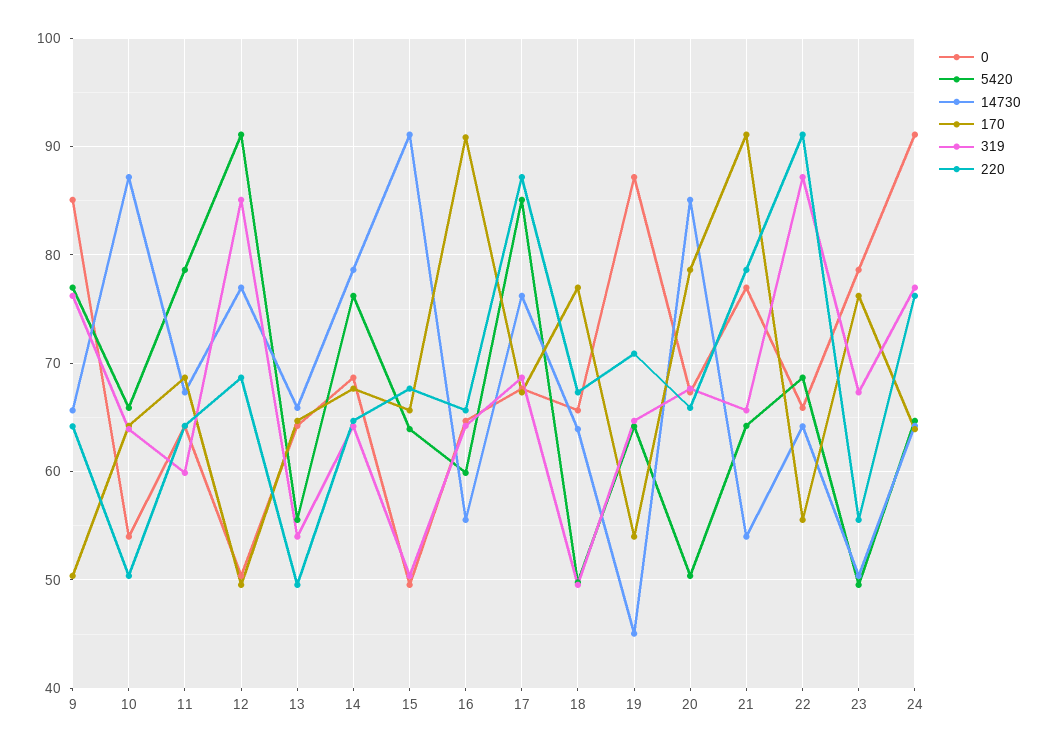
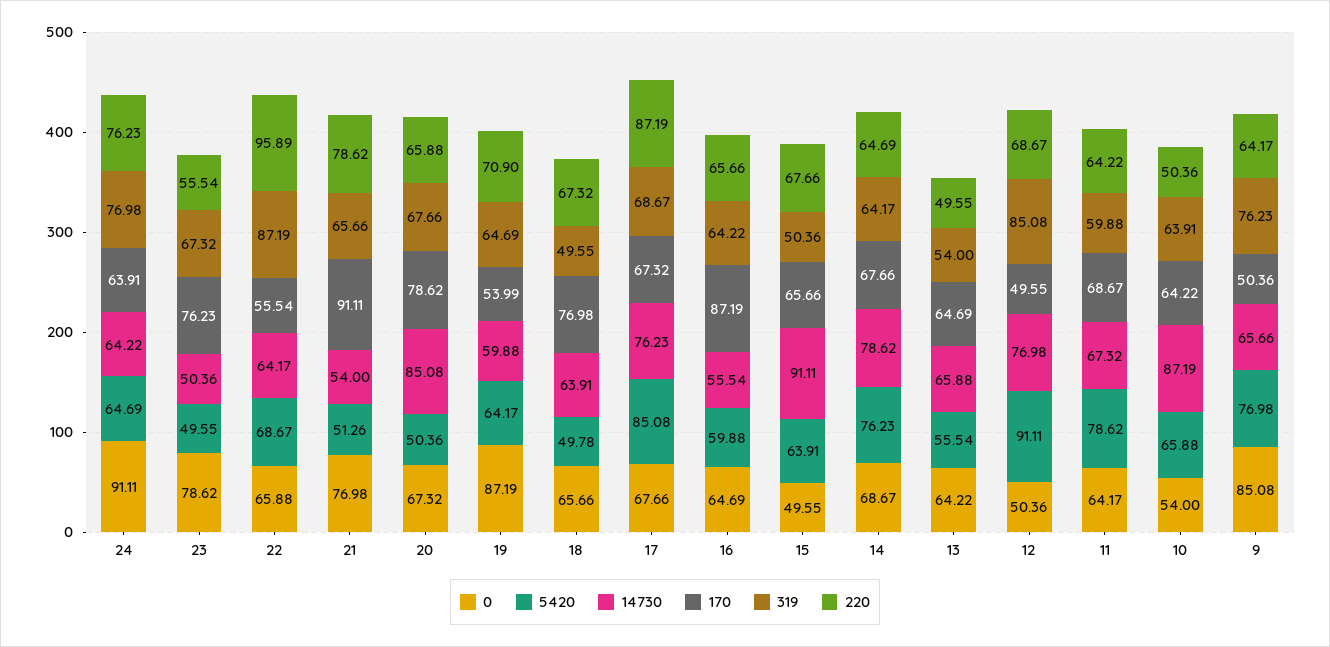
  {
    "0": {
      "9": 85.08,
      "10": 54,
      "11": 64.17,
      "12": 50.36,
      "13": 64.22,
      "14": 68.67,
      "15": 49.55,
      "16": 64.69,
      "17": 67.66,
      "18": 65.66,
      "19": 87.19,
      "20": 67.32,
      "21": 76.98,
      "22": 65.88,
      "23": 78.62,
      "24": 91.11
    },
    "5420": {
      "9": 76.98,
      "10": 65.88,
      "11": 78.62,
      "12": 91.11,
      "13": 55.54,
      "14": 76.23,
      "15": 63.91,
      "16": 59.88,
      "17": 85.08,
      "18": 49.78,
      "19": 64.17,
      "20": 50.36,
-     "21": 64,
+     "21": 51.26,
      "22": 68.67,
      "23": 49.55,
      "24": 64.69
    },
    "14730": {
      "9": 65.66,
      "10": 87.19,
      "11": 67.32,
      "12": 76.98,
      "13": 65.88,
      "14": 78.62,
      "15": 91.11,
      "16": 55.54,
      "17": 76.23,
      "18": 63.91,
-     "19": 45,
+     "19": 59.88,
      "20": 85.08,
      "21": 54,
      "22": 64.17,
      "23": 50.36,
      "24": 64.22
    },
    "170": {
      "9": 50.36,
      "10": 64.22,
      "11": 68.67,
      "12": 49.55,
      "13": 64.69,
      "14": 67.66,
      "15": 65.66,
-     "16": 91,
+     "16": 87.19,
      "17": 67.32,
      "18": 76.98,
      "19": 53.99,
      "20": 78.62,
      "21": 91.11,
      "22": 55.54,
      "23": 76.23,
      "24": 63.91
    },
    "319": {
      "9": 76.23,
      "10": 63.91,
      "11": 59.88,
      "12": 85.08,
      "13": 54,
      "14": 64.17,
      "15": 50.36,
      "16": 64.22,
      "17": 68.67,
      "18": 49.55,
      "19": 64.69,
      "20": 67.66,
      "21": 65.66,
      "22": 87.19,
      "23": 67.32,
      "24": 76.98
    },
    "220": {
      "9": 64.17,
      "10": 50.36,
      "11": 64.22,
      "12": 68.67,
      "13": 49.55,
      "14": 64.69,
      "15": 67.66,
      "16": 65.66,
      "17": 87.19,
      "18": 67.32,
      "19": 70.9,
      "20": 65.88,
      "21": 78.62,
-     "22": 91,
+     "22": 95.89,
      "23": 55.54,
      "24": 76.23
    }
  }

